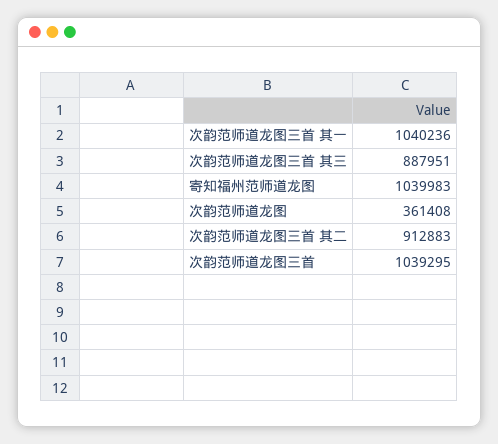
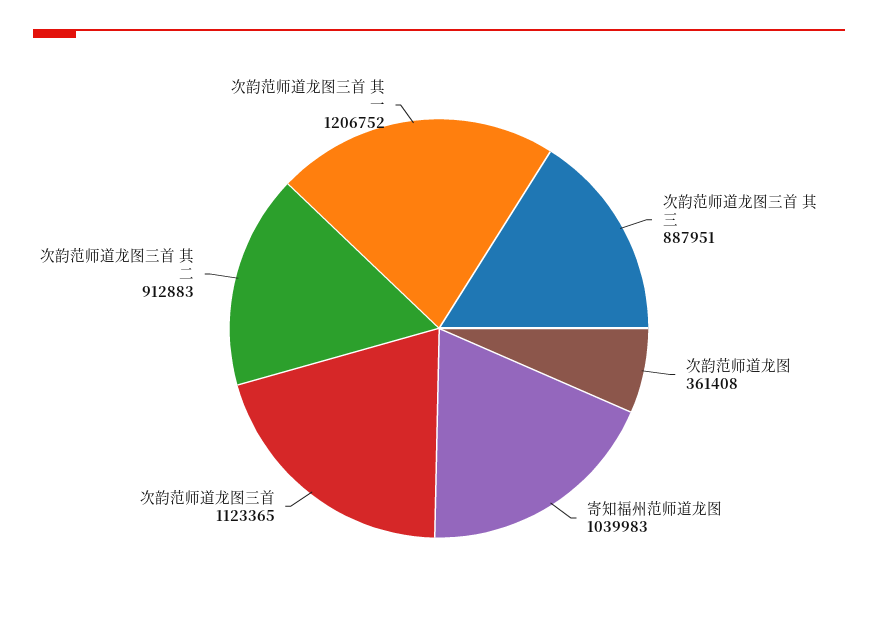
  {
-   "次韵范师道龙图三首 其一": 1040236,
+   "次韵范师道龙图三首 其一": 1206752,
    "次韵范师道龙图三首 其三": 887951,
    "寄知福州范师道龙图": 1039983,
    "次韵范师道龙图": 361408,
    "次韵范师道龙图三首 其二": 912883,
-   "次韵范师道龙图三首": 1039295
+   "次韵范师道龙图三首": 1123365
  }

